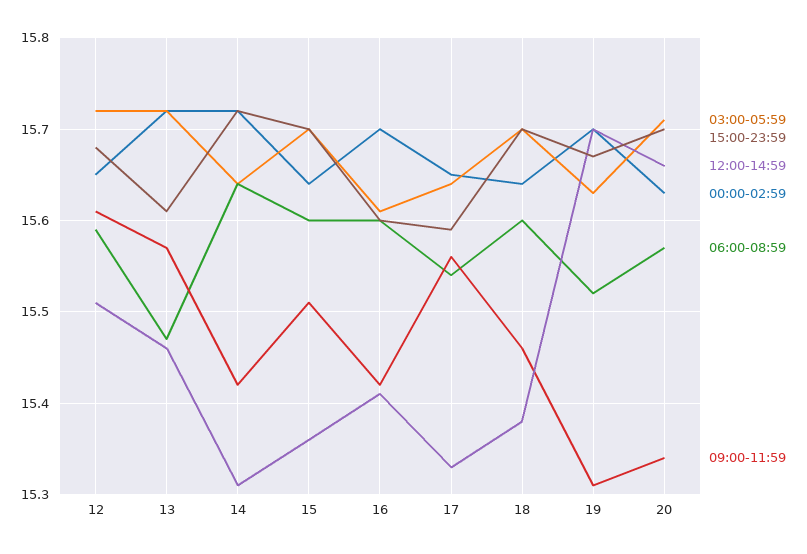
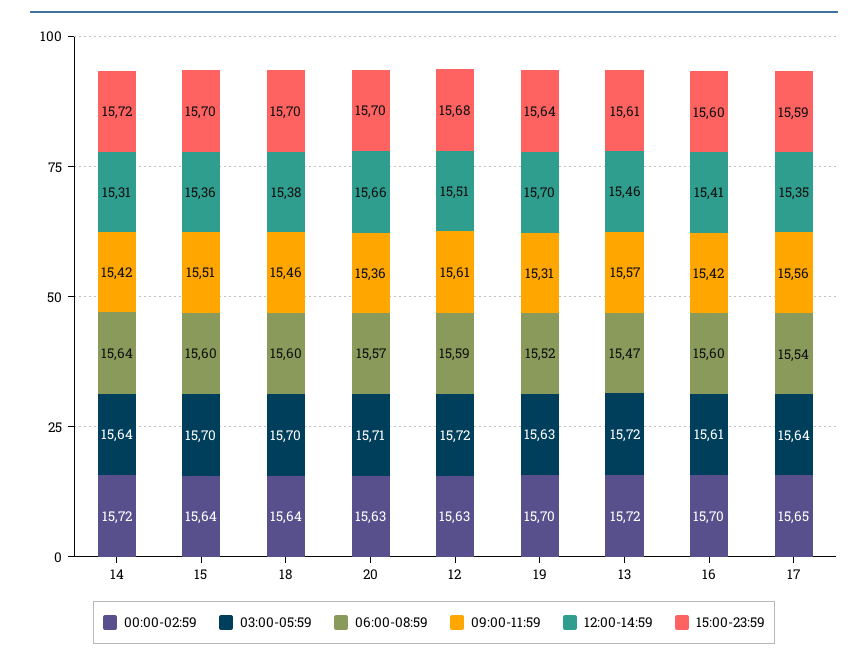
  {
    "03:00-05:59": {
      "12": 15.72,
      "13": 15.72,
      "14": 15.64,
      "15": 15.7,
      "16": 15.61,
      "17": 15.64,
      "18": 15.7,
      "19": 15.63,
      "20": 15.71
    },
    "15:00-23:59": {
      "12": 15.68,
      "13": 15.61,
      "14": 15.72,
      "15": 15.7,
      "16": 15.6,
      "17": 15.59,
      "18": 15.7,
-     "19": 15.67,
+     "19": 15.64,
      "20": 15.7
    },
    "12:00-14:59": {
      "12": 15.51,
      "13": 15.46,
      "14": 15.31,
      "15": 15.36,
      "16": 15.41,
-     "17": 15.33,
+     "17": 15.35,
      "18": 15.38,
      "19": 15.7,
      "20": 15.66
    },
    "00:00-02:59": {
-     "12": 15.65,
+     "12": 15.63,
      "13": 15.72,
      "14": 15.72,
      "15": 15.64,
      "16": 15.7,
      "17": 15.65,
      "18": 15.64,
      "19": 15.7,
      "20": 15.63
    },
    "06:00-08:59": {
      "12": 15.59,
      "13": 15.47,
      "14": 15.64,
      "15": 15.6,
      "16": 15.6,
      "17": 15.54,
      "18": 15.6,
      "19": 15.52,
      "20": 15.57
    },
    "09:00-11:59": {
      "12": 15.61,
      "13": 15.57,
      "14": 15.42,
      "15": 15.51,
      "16": 15.42,
      "17": 15.56,
      "18": 15.46,
      "19": 15.31,
-     "20": 15.34
+     "20": 15.36
    }
  }

